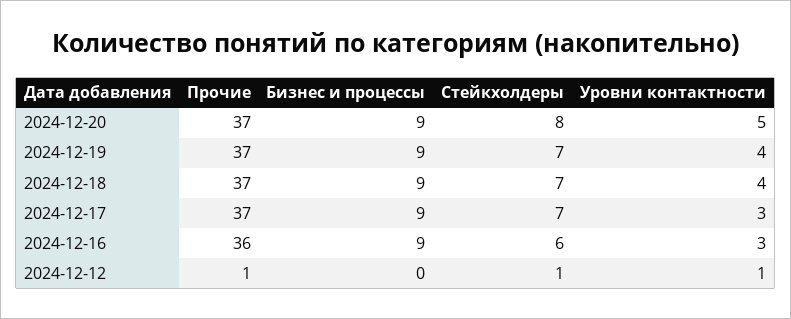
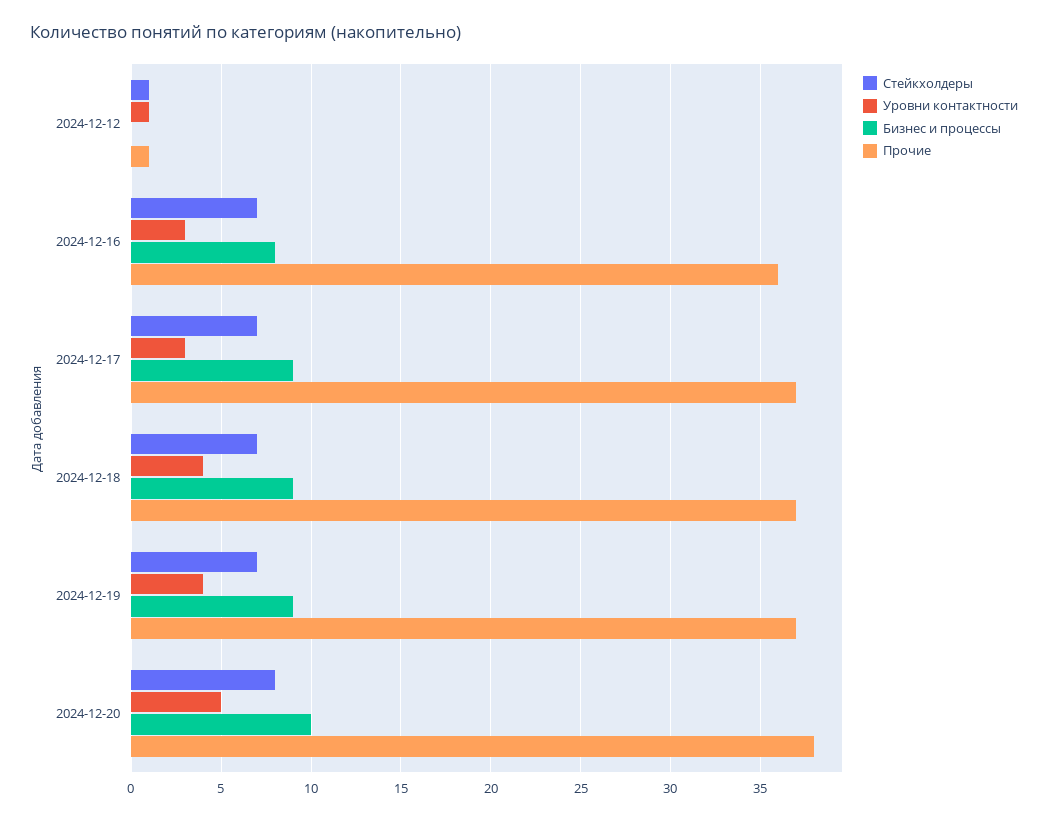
  {
    "Прочие": {
-     "2024-12-20": 37,
+     "2024-12-20": 38,
      "2024-12-19": 37,
      "2024-12-18": 37,
      "2024-12-17": 37,
      "2024-12-16": 36,
      "2024-12-12": 1
    },
    "Бизнес и процессы": {
-     "2024-12-20": 9,
+     "2024-12-20": 10,
      "2024-12-19": 9,
      "2024-12-18": 9,
      "2024-12-17": 9,
-     "2024-12-16": 9,
+     "2024-12-16": 8,
      "2024-12-12": 0
    },
    "Стейкхолдеры": {
      "2024-12-20": 8,
      "2024-12-19": 7,
      "2024-12-18": 7,
      "2024-12-17": 7,
-     "2024-12-16": 6,
+     "2024-12-16": 7,
      "2024-12-12": 1
    },
    "Уровни контактности": {
      "2024-12-20": 5,
      "2024-12-19": 4,
      "2024-12-18": 4,
      "2024-12-17": 3,
      "2024-12-16": 3,
      "2024-12-12": 1
    }
  }

